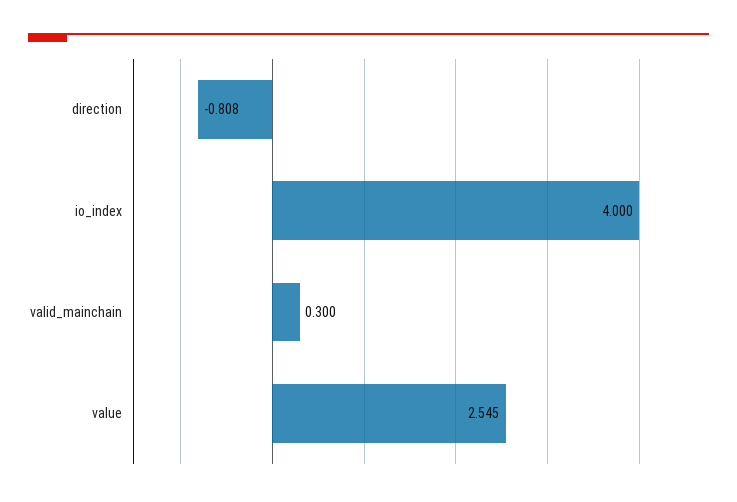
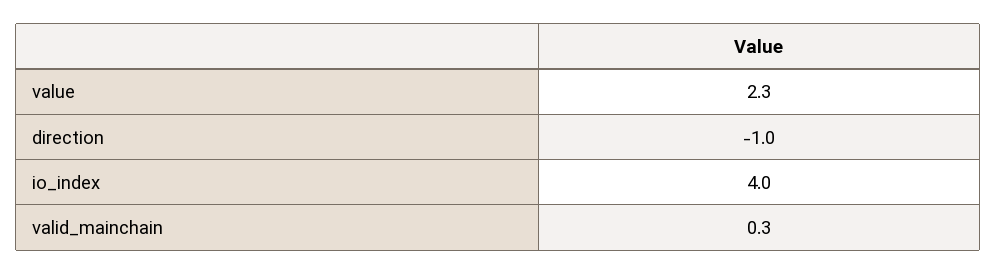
  {
-   "direction": -0.808,
+   "direction": -1,
    "io_index": 4,
    "valid_mainchain": 0.3,
-   "value": 2.545
+   "value": 2.3
  }

